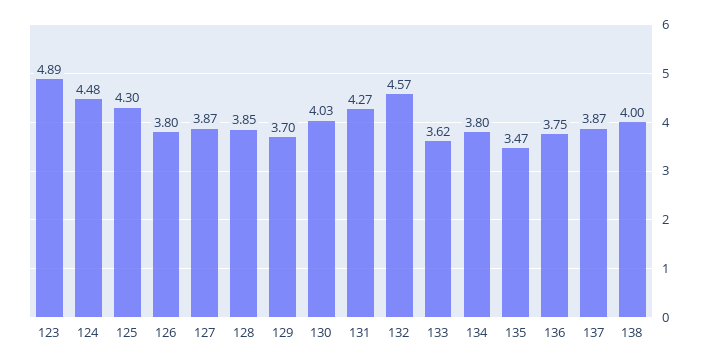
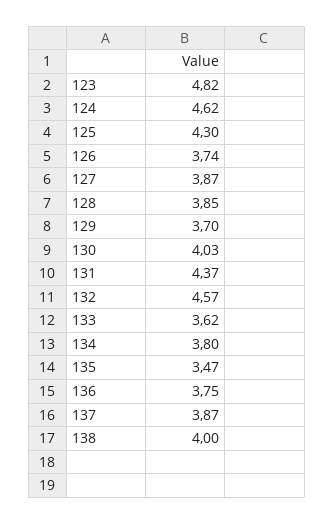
  {
-   "123": 4.89,
+   "123": 4.82,
-   "124": 4.48,
+   "124": 4.62,
    "125": 4.3,
-   "126": 3.8,
+   "126": 3.74,
    "127": 3.87,
    "128": 3.85,
    "129": 3.7,
    "130": 4.03,
-   "131": 4.27,
+   "131": 4.37,
    "132": 4.57,
    "133": 3.62,
    "134": 3.8,
    "135": 3.47,
    "136": 3.75,
    "137": 3.87,
    "138": 4
  }

